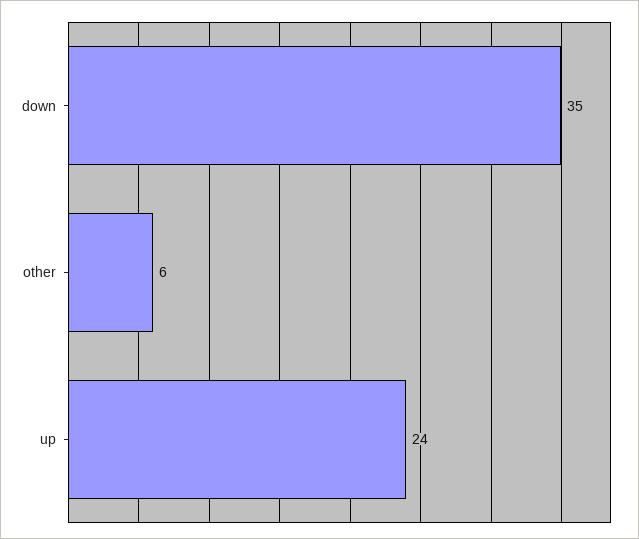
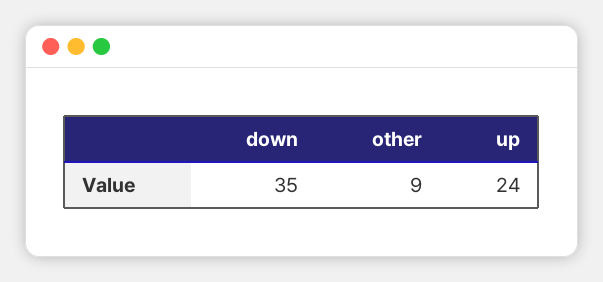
  {
    "down": 35,
-   "other": 6,
+   "other": 9,
    "up": 24
  }

